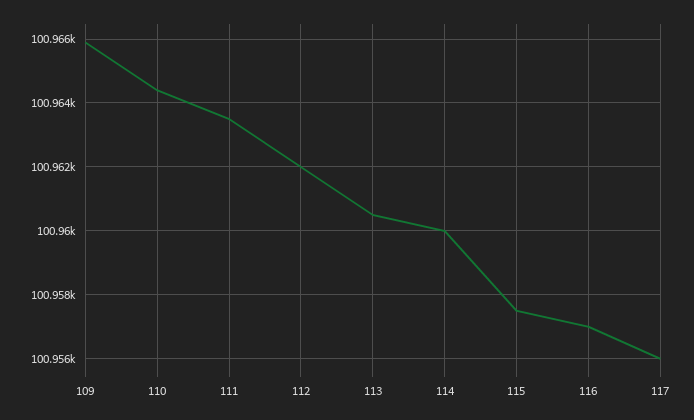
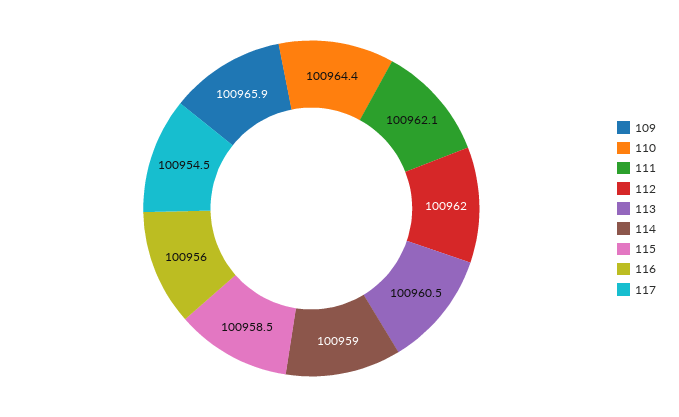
  {
    "109": 100965.9,
    "110": 100964.4,
-   "111": 100963.5,
+   "111": 100962.1,
    "112": 100962,
    "113": 100960.5,
-   "114": 100960,
+   "114": 100959,
-   "115": 100957.5,
+   "115": 100958.5,
-   "116": 100957,
+   "116": 100956,
-   "117": 100956
+   "117": 100954.5
  }

